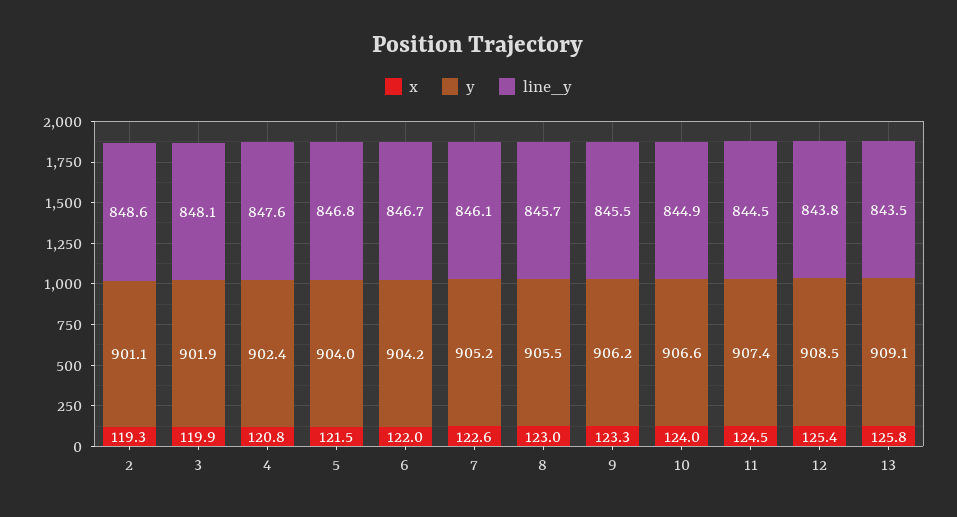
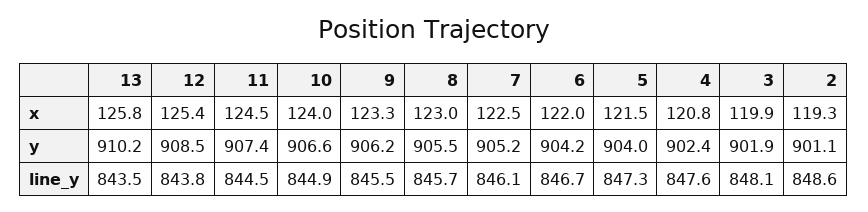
  {
    "x": {
      "2": 119.3,
      "3": 119.9,
      "4": 120.8,
      "5": 121.5,
      "6": 122,
-     "7": 122.6,
+     "7": 122.5,
      "8": 123,
      "9": 123.3,
      "10": 124,
      "11": 124.5,
      "12": 125.4,
      "13": 125.8
    },
    "y": {
      "2": 901.1,
      "3": 901.9,
      "4": 902.4,
      "5": 904,
      "6": 904.2,
      "7": 905.2,
      "8": 905.5,
      "9": 906.2,
      "10": 906.6,
      "11": 907.4,
      "12": 908.5,
-     "13": 909.1
+     "13": 910.2
    },
    "line_y": {
      "2": 848.6,
      "3": 848.1,
      "4": 847.6,
-     "5": 846.8,
+     "5": 847.3,
      "6": 846.7,
      "7": 846.1,
      "8": 845.7,
      "9": 845.5,
      "10": 844.9,
      "11": 844.5,
      "12": 843.8,
      "13": 843.5
    }
  }

